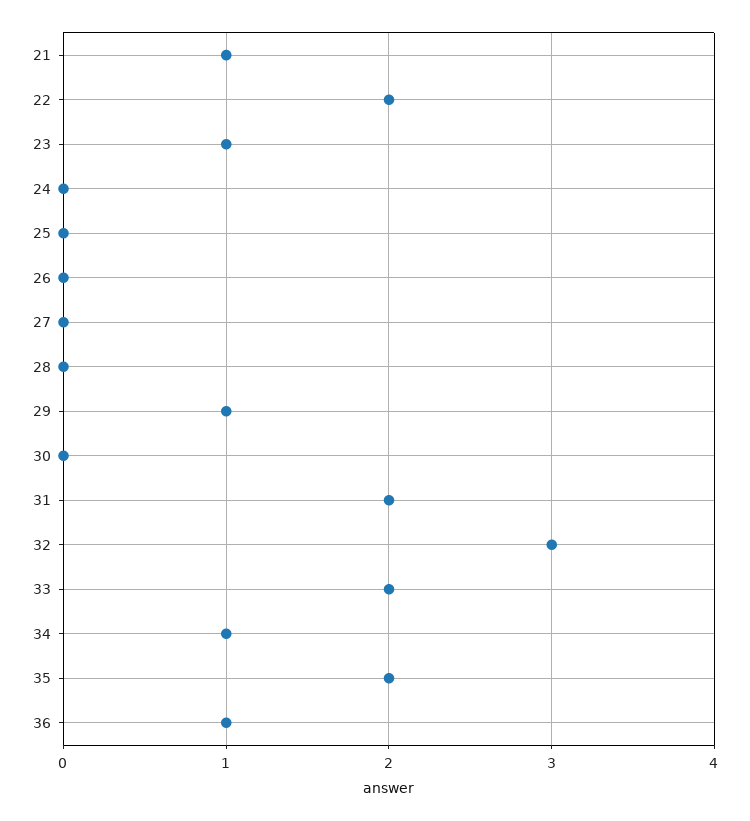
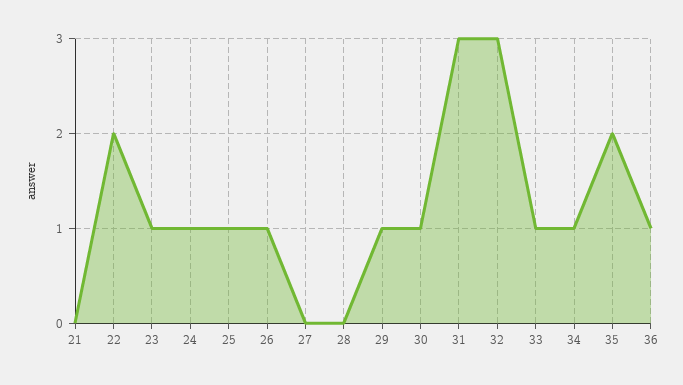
  {
-   "21": 1,
+   "21": 0,
    "22": 2,
    "23": 1,
-   "24": 0,
+   "24": 1,
-   "25": 0,
+   "25": 1,
-   "26": 0,
+   "26": 1,
    "27": 0,
    "28": 0,
    "29": 1,
-   "30": 0,
+   "30": 1,
-   "31": 2,
+   "31": 3,
    "32": 3,
-   "33": 2,
+   "33": 1,
    "34": 1,
    "35": 2,
    "36": 1
  }

